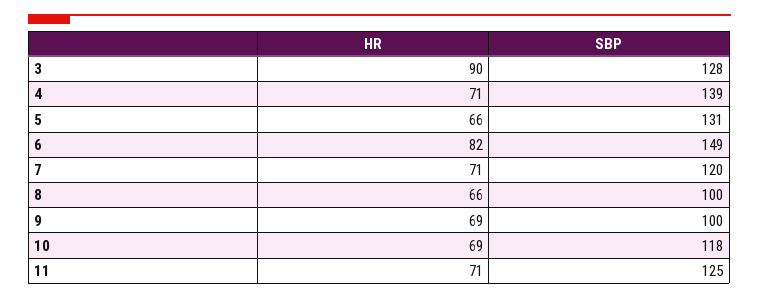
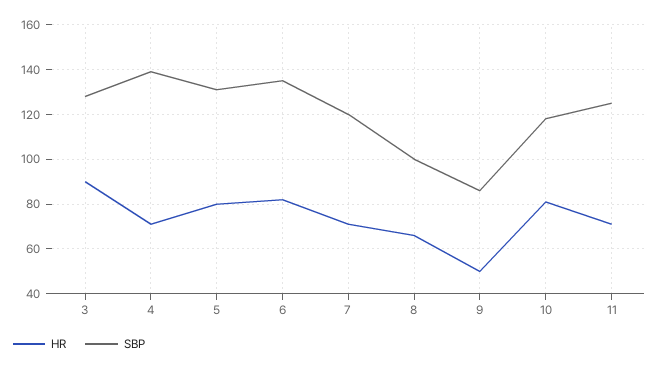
  {
    "HR": {
      "3": 90,
      "4": 71,
-     "5": 66,
+     "5": 80,
      "6": 82,
      "7": 71,
      "8": 66,
-     "9": 69,
+     "9": 50,
-     "10": 69,
+     "10": 80,
      "11": 71
    },
    "SBP": {
      "3": 128,
      "4": 139,
      "5": 131,
-     "6": 149,
+     "6": 135,
      "7": 120,
      "8": 100,
-     "9": 100,
+     "9": 85,
      "10": 118,
      "11": 125
    }
  }

